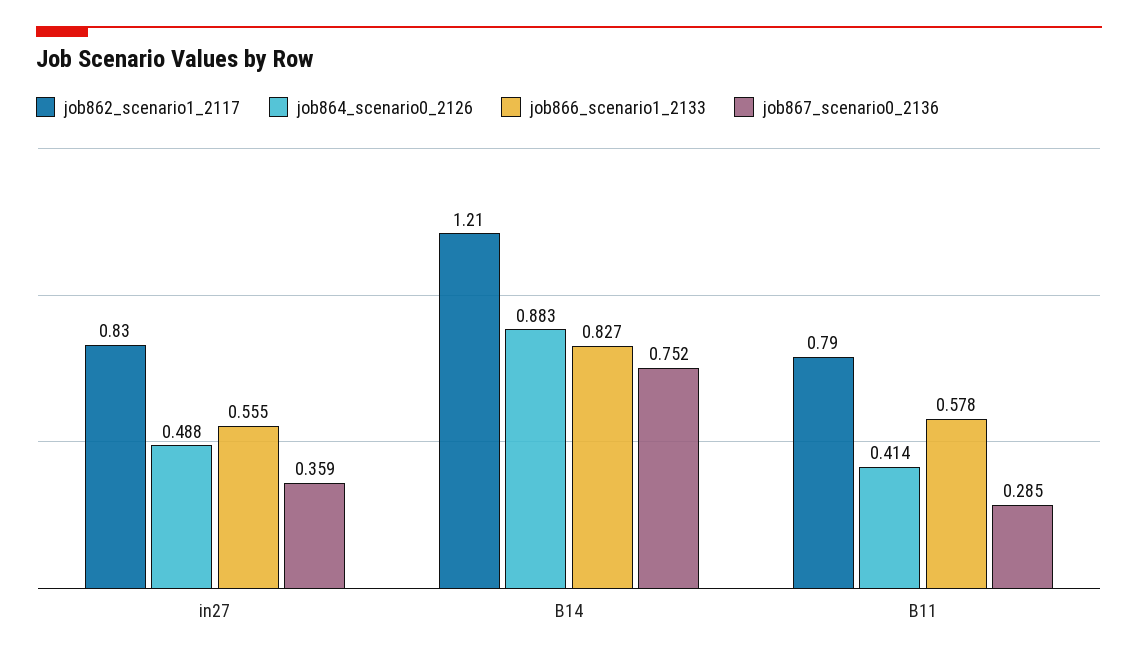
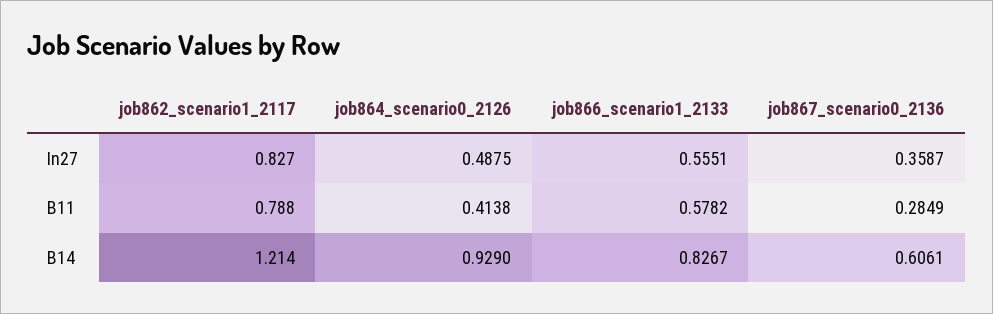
  {
    "job862_scenario1_2117": {
      "in27": 0.827,
      "B14": 1.214,
      "B11": 0.788
    },
    "job864_scenario0_2126": {
      "in27": 0.4875,
-     "B14": 0.883,
+     "B14": 0.929,
      "B11": 0.4138
    },
    "job866_scenario1_2133": {
      "in27": 0.5551,
      "B14": 0.8267,
      "B11": 0.5782
    },
    "job867_scenario0_2136": {
      "in27": 0.3587,
-     "B14": 0.752,
+     "B14": 0.6061,
      "B11": 0.2849
    }
  }

